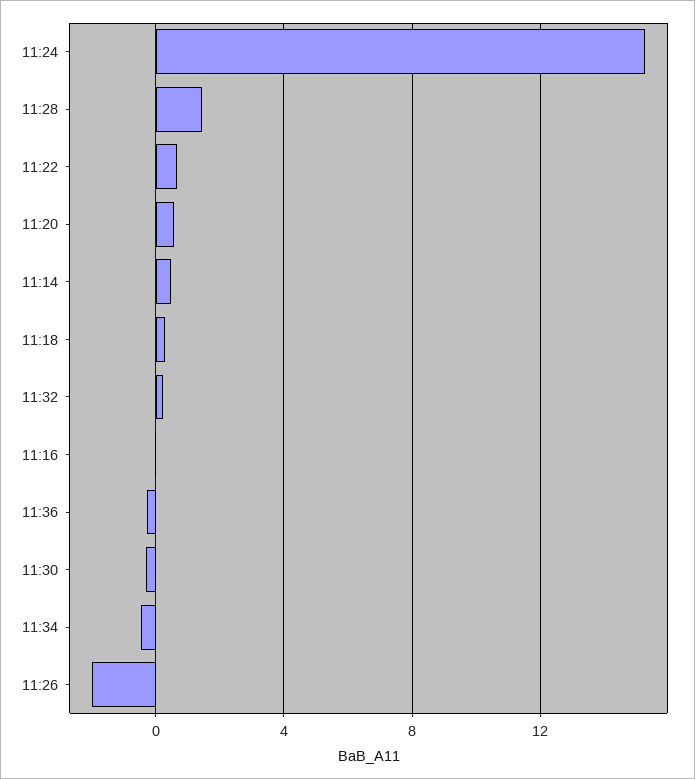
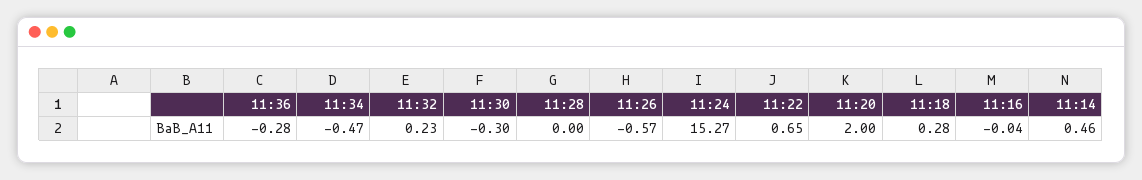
  {
    "11:24": 15.27,
-   "11:28": 1.5,
+   "11:28": 0,
    "11:22": 0.65,
-   "11:20": 0.5,
+   "11:20": 2,
    "11:14": 0.46,
    "11:18": 0.28,
    "11:32": 0.23,
    "11:16": -0.04,
    "11:36": -0.28,
    "11:30": -0.3,
    "11:34": -0.47,
-   "11:26": -2
+   "11:26": -0.57
  }

